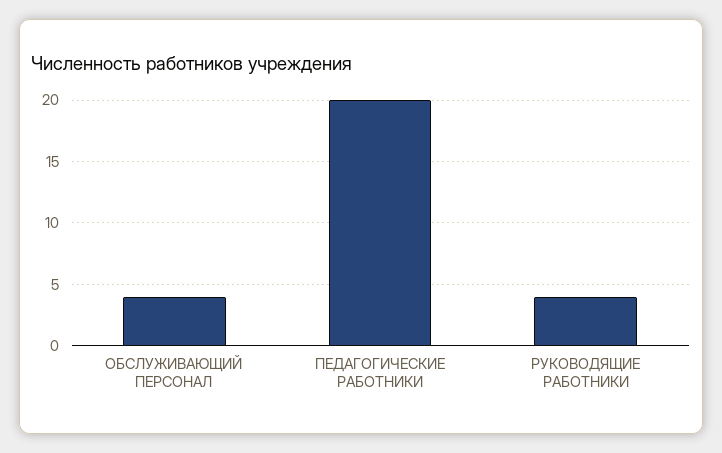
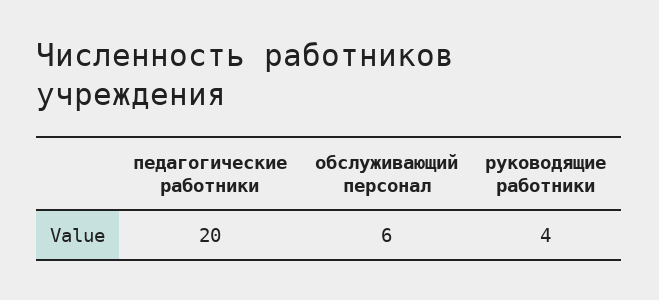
  {
-   "ОБСЛУЖИВАЮЩИЙ ПЕРСОНАЛ": 4,
+   "ОБСЛУЖИВАЮЩИЙ ПЕРСОНАЛ": 6,
    "ПЕДАГОГИЧЕСКИЕ РАБОТНИКИ": 20,
    "РУКОВОДЯЩИЕ РАБОТНИКИ": 4
  }

